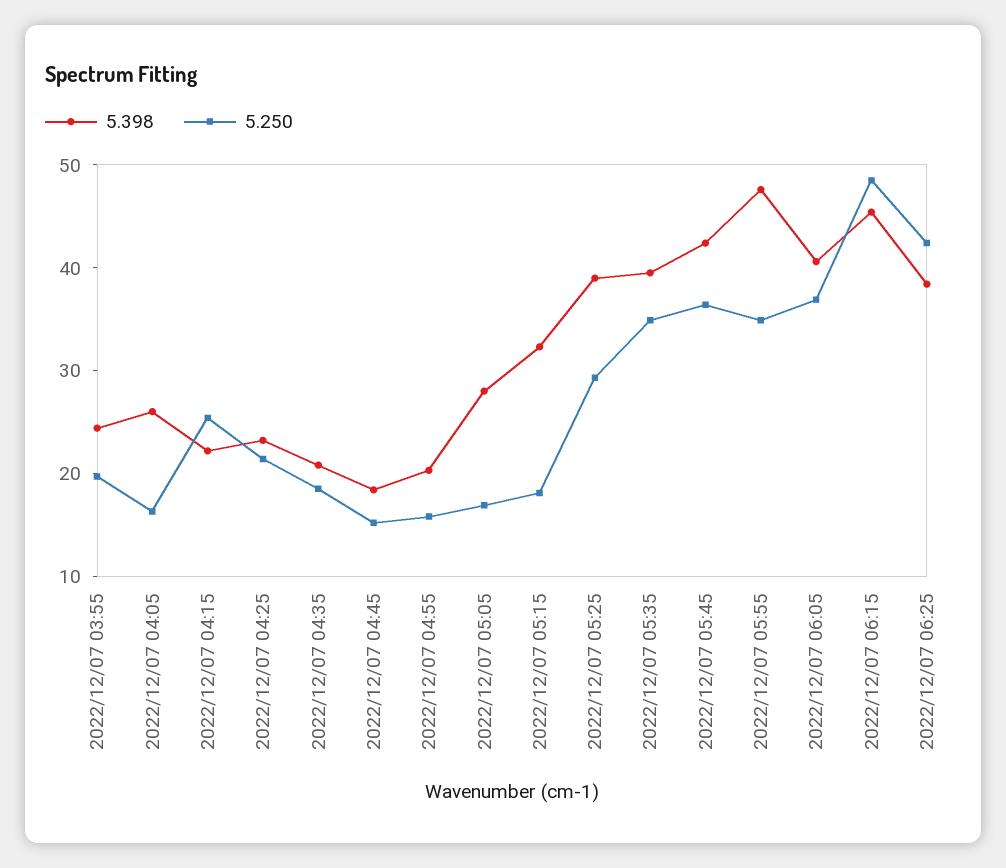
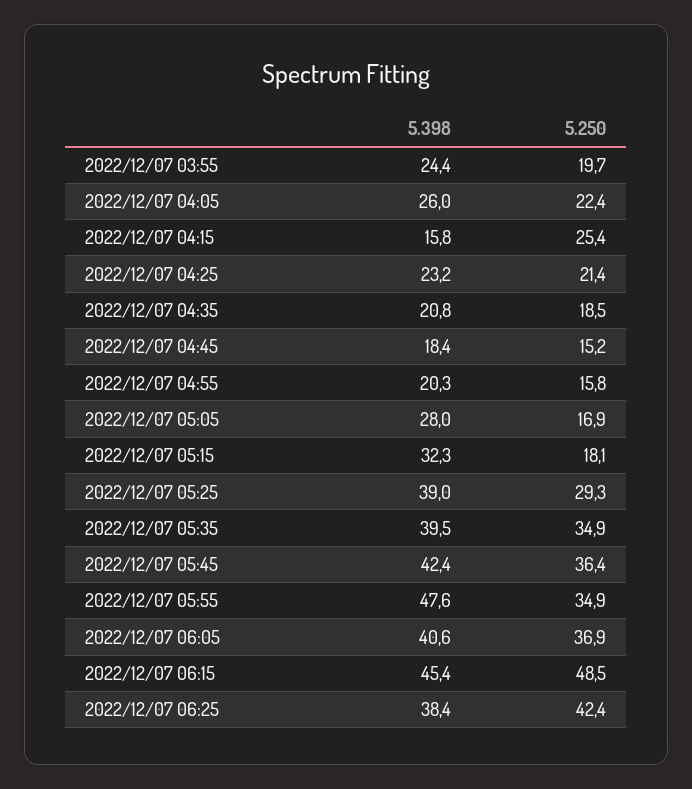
  {
    "5.398": {
      "2022/12/07 03:55": 24.4,
      "2022/12/07 04:05": 26,
-     "2022/12/07 04:15": 22,
+     "2022/12/07 04:15": 15.8,
      "2022/12/07 04:25": 23.2,
      "2022/12/07 04:35": 20.8,
      "2022/12/07 04:45": 18.4,
      "2022/12/07 04:55": 20.3,
      "2022/12/07 05:05": 28,
      "2022/12/07 05:15": 32.3,
      "2022/12/07 05:25": 39,
      "2022/12/07 05:35": 39.5,
      "2022/12/07 05:45": 42.4,
      "2022/12/07 05:55": 47.6,
      "2022/12/07 06:05": 40.6,
      "2022/12/07 06:15": 45.4,
      "2022/12/07 06:25": 38.4
    },
    "5.250": {
      "2022/12/07 03:55": 19.7,
-     "2022/12/07 04:05": 16,
+     "2022/12/07 04:05": 22.4,
      "2022/12/07 04:15": 25.4,
      "2022/12/07 04:25": 21.4,
      "2022/12/07 04:35": 18.5,
      "2022/12/07 04:45": 15.2,
      "2022/12/07 04:55": 15.8,
      "2022/12/07 05:05": 16.9,
      "2022/12/07 05:15": 18.1,
      "2022/12/07 05:25": 29.3,
      "2022/12/07 05:35": 34.9,
      "2022/12/07 05:45": 36.4,
      "2022/12/07 05:55": 34.9,
      "2022/12/07 06:05": 36.9,
      "2022/12/07 06:15": 48.5,
      "2022/12/07 06:25": 42.4
    }
  }

